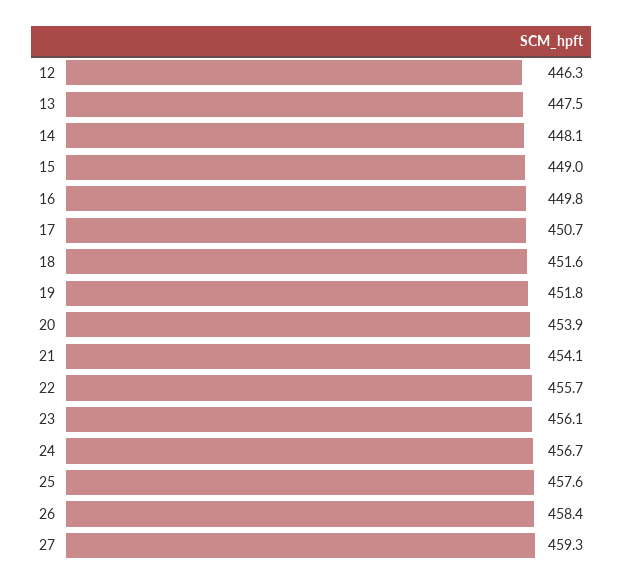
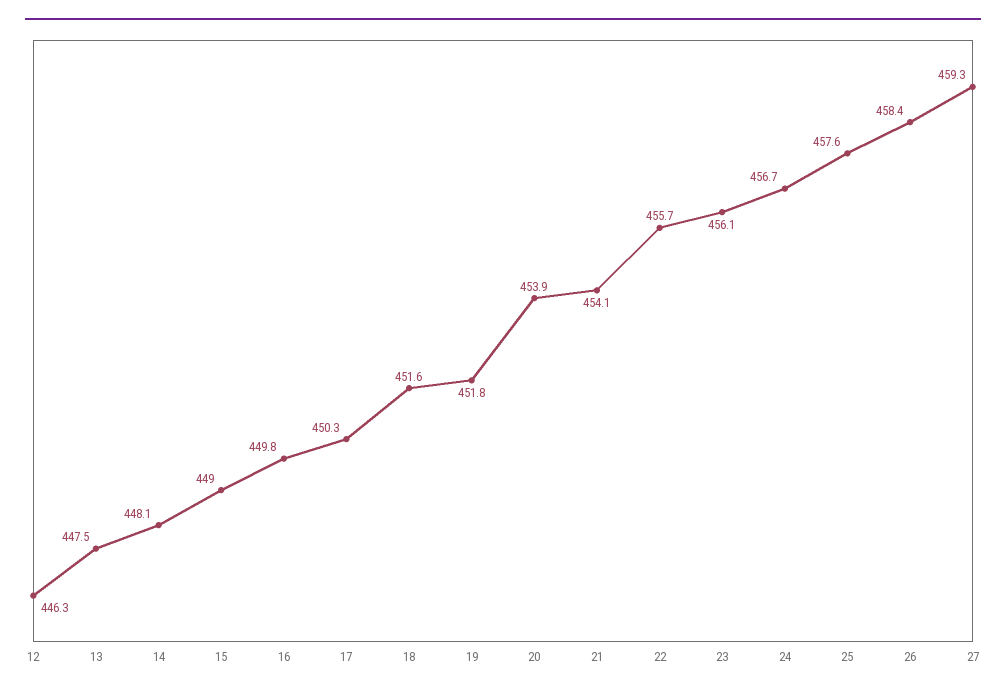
  {
    "12": 446.3,
    "13": 447.5,
    "14": 448.1,
    "15": 449,
    "16": 449.8,
-   "17": 450.7,
+   "17": 450.3,
    "18": 451.6,
    "19": 451.8,
    "20": 453.9,
    "21": 454.1,
    "22": 455.7,
    "23": 456.1,
    "24": 456.7,
    "25": 457.6,
    "26": 458.4,
    "27": 459.3
  }

